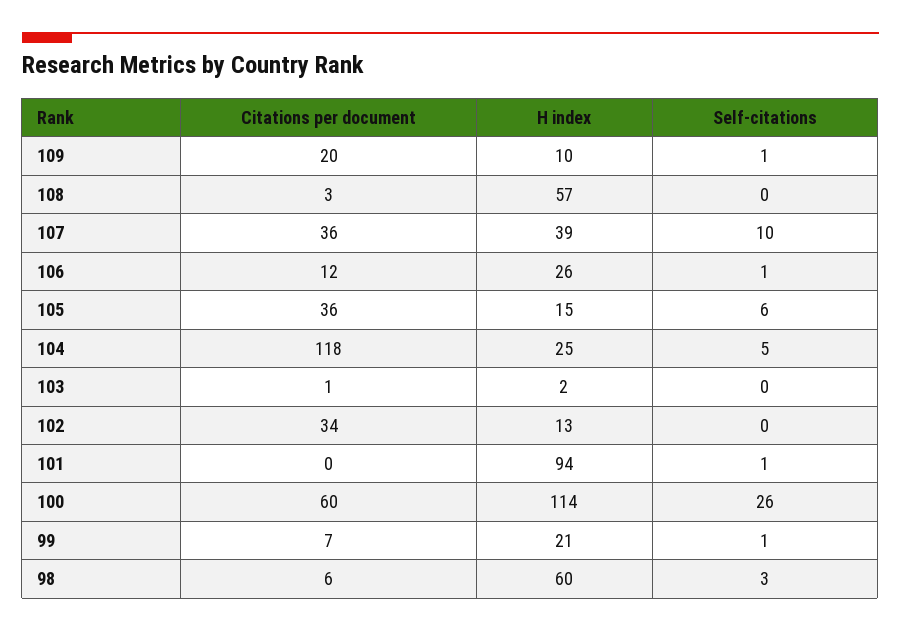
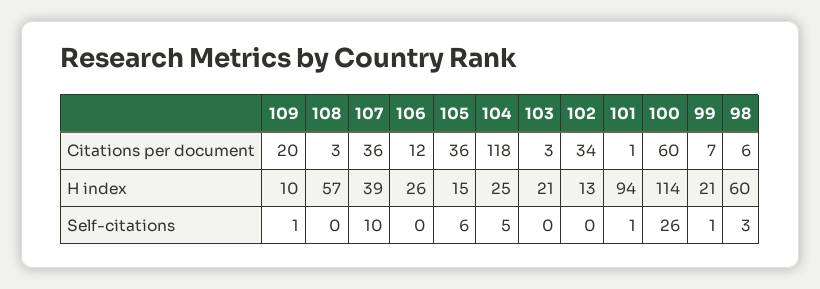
  {
    "Citations per document": {
      "109": 20,
      "108": 3,
      "107": 36,
      "106": 12,
      "105": 36,
      "104": 118,
-     "103": 1,
+     "103": 3,
      "102": 34,
-     "101": 0,
+     "101": 1,
      "100": 60,
      "99": 7,
      "98": 6
    },
    "H index": {
      "109": 10,
      "108": 57,
      "107": 39,
      "106": 26,
      "105": 15,
      "104": 25,
-     "103": 2,
+     "103": 21,
      "102": 13,
      "101": 94,
      "100": 114,
      "99": 21,
      "98": 60
    },
    "Self-citations": {
      "109": 1,
      "108": 0,
      "107": 10,
-     "106": 1,
+     "106": 0,
      "105": 6,
      "104": 5,
      "103": 0,
      "102": 0,
      "101": 1,
      "100": 26,
      "99": 1,
      "98": 3
    }
  }

